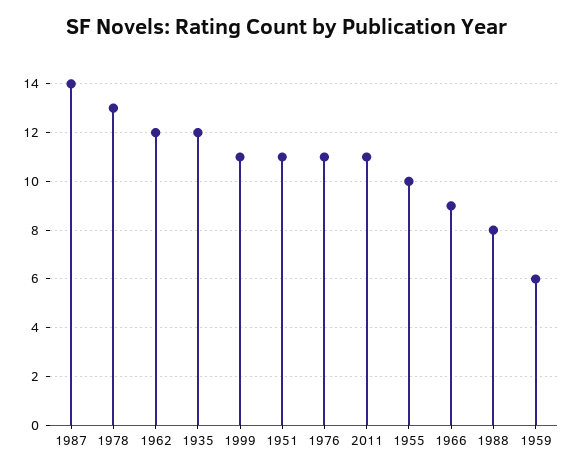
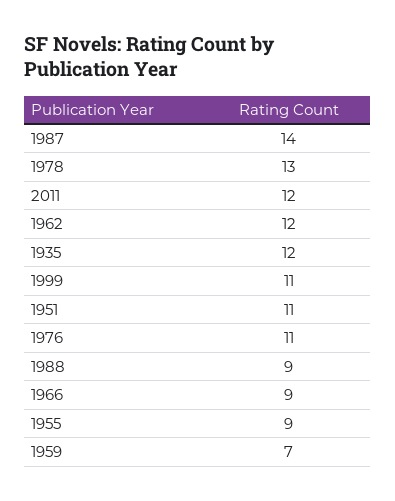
  {
    "1987": 14,
    "1978": 13,
    "1962": 12,
    "1935": 12,
    "1999": 11,
    "1951": 11,
    "1976": 11,
-   "2011": 11,
+   "2011": 12,
-   "1955": 10,
+   "1955": 9,
    "1966": 9,
-   "1988": 8,
+   "1988": 9,
-   "1959": 6
+   "1959": 7
  }

